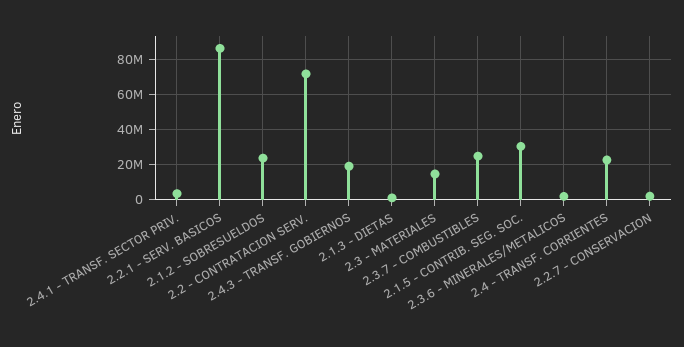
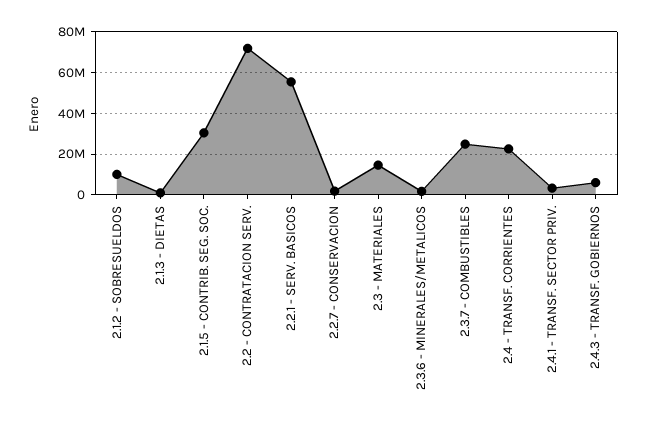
  {
    "2.4.1 - TRANSF. SECTOR PRIV.": 5000000,
-   "2.2.1 - SERV. BASICOS": 85000000,
+   "2.2.1 - SERV. BASICOS": 55000000,
-   "2.1.2 - SOBRESUELDOS": 25000000,
+   "2.1.2 - SOBRESUELDOS": 10000000,
    "2.2 - CONTRATACION SERV.": 70000000,
-   "2.4.3 - TRANSF. GOBIERNOS": 20000000,
+   "2.4.3 - TRANSF. GOBIERNOS": 5000000,
    "2.1.3 - DIETAS": 0,
    "2.3 - MATERIALES": 15000000,
    "2.3.7 - COMBUSTIBLES": 25000000,
    "2.1.5 - CONTRIB. SEG. SOC.": 30000000,
    "2.3.6 - MINERALES/METALICOS": 0,
    "2.4 - TRANSF. CORRIENTES": 25000000,
    "2.2.7 - CONSERVACION": 0
  }

